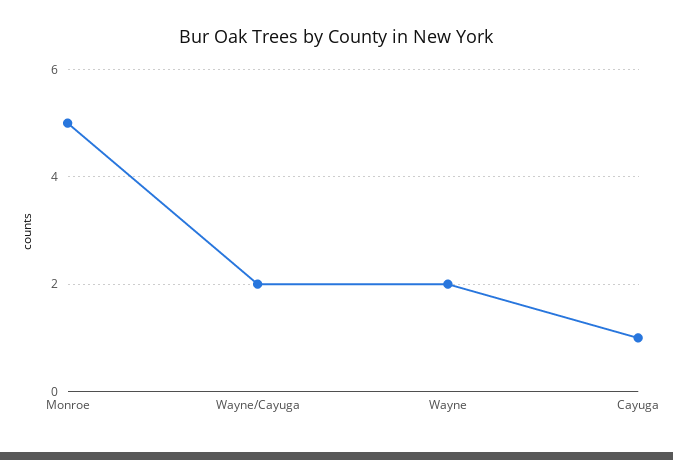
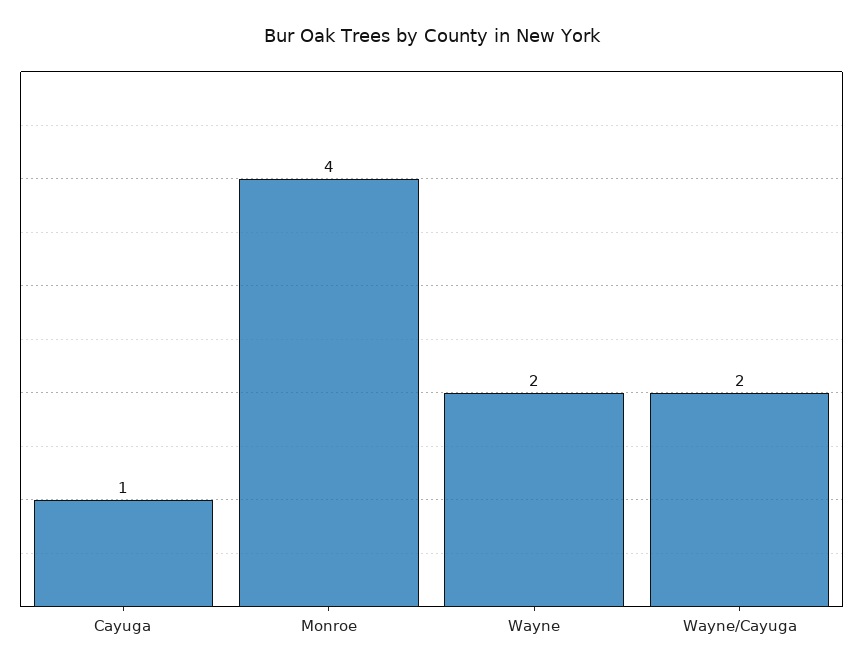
  {
-   "Monroe": 5,
+   "Monroe": 4,
    "Wayne/Cayuga": 2,
    "Wayne": 2,
    "Cayuga": 1
  }

